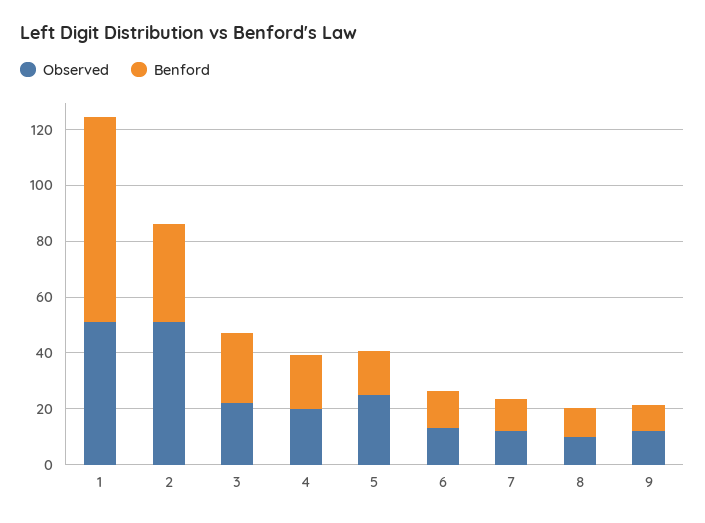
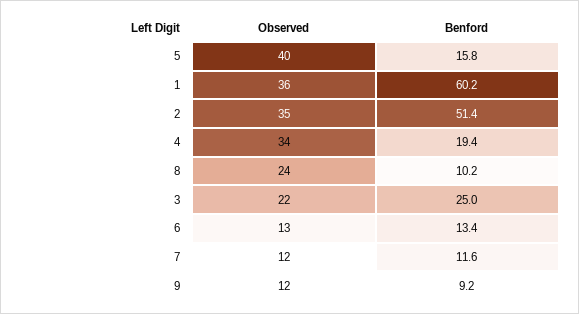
  {
    "Observed": {
-     "1": 50,
+     "1": 36,
-     "2": 50,
+     "2": 35,
      "3": 22,
-     "4": 20,
+     "4": 34,
-     "5": 25,
+     "5": 40,
      "6": 13,
      "7": 12,
-     "8": 10,
+     "8": 24,
      "9": 12
    },
    "Benford": {
-     "1": 75,
+     "1": 60.2,
-     "2": 35,
+     "2": 51.4,
      "3": 25,
      "4": 19.4,
      "5": 15.8,
      "6": 13.4,
      "7": 11.6,
      "8": 10.2,
      "9": 9.2
    }
  }

